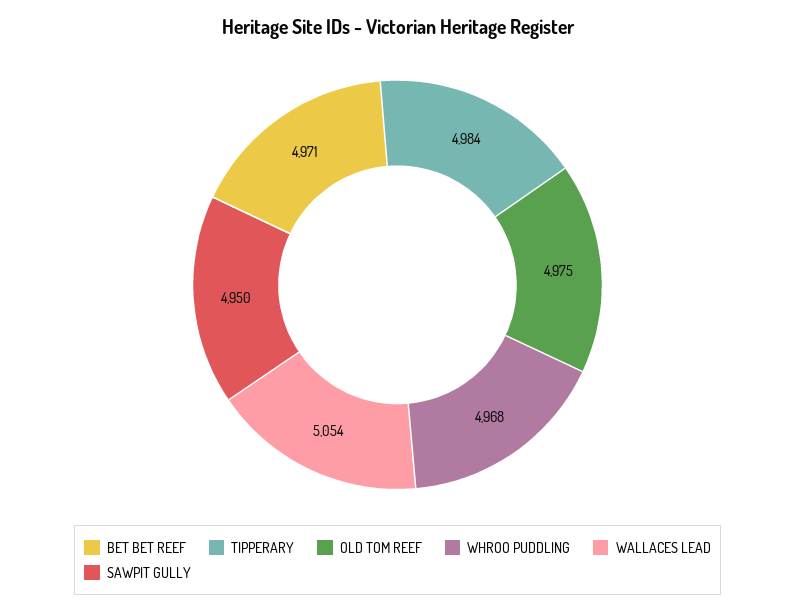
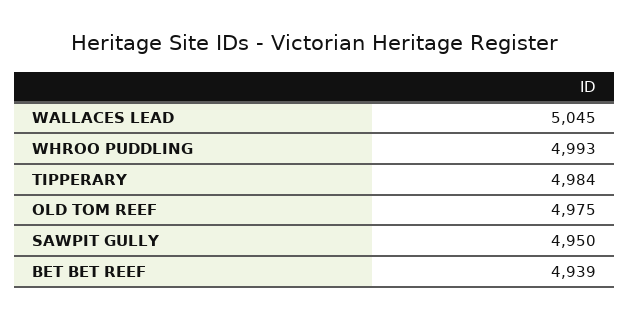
  {
-   "BET BET REEF": 4971,
+   "BET BET REEF": 4939,
    "TIPPERARY": 4984,
    "OLD TOM REEF": 4975,
-   "WHROO PUDDLING": 4968,
+   "WHROO PUDDLING": 4993,
-   "WALLACES LEAD": 5054,
+   "WALLACES LEAD": 5045,
    "SAWPIT GULLY": 4950
  }

